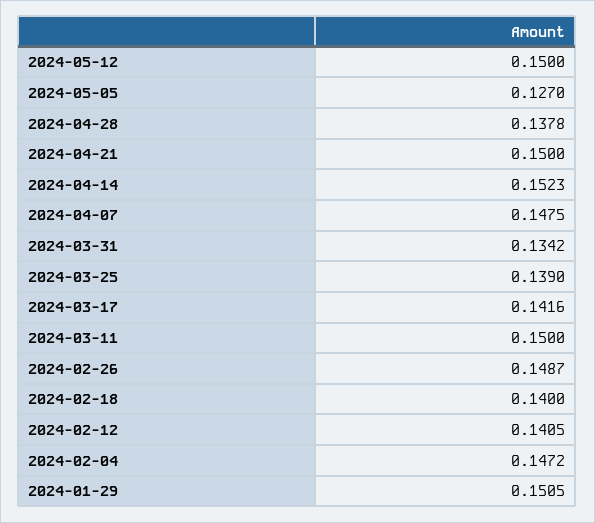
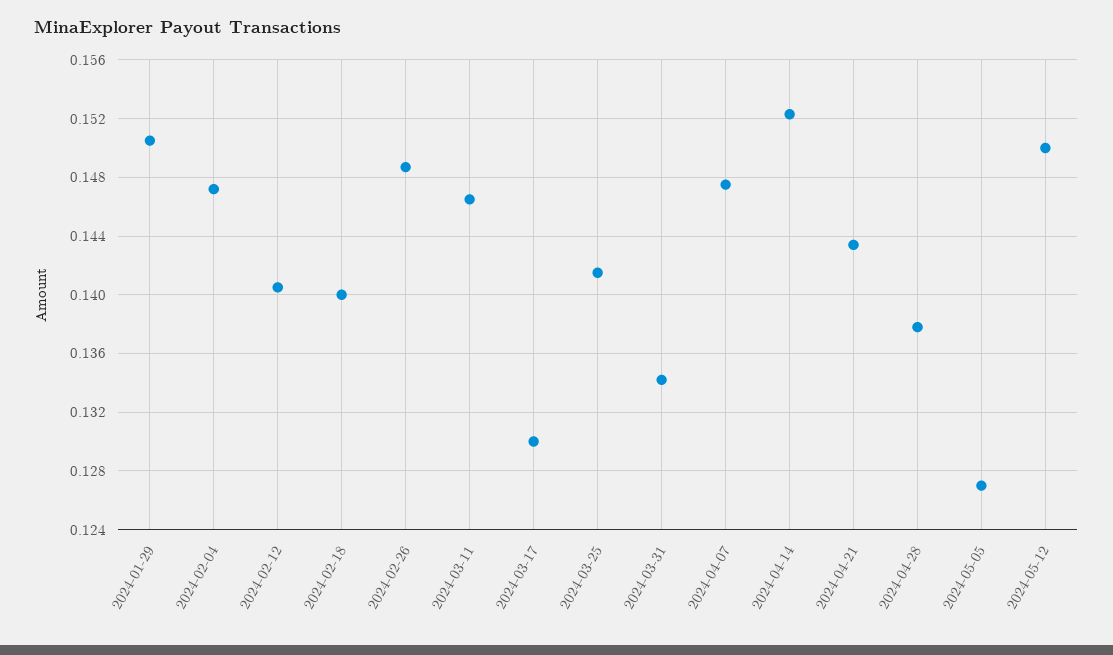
  {
    "2024-05-12": 0.15,
    "2024-05-05": 0.127,
    "2024-04-28": 0.1378,
-   "2024-04-21": 0.15,
+   "2024-04-21": 0.1435,
    "2024-04-14": 0.1523,
    "2024-04-07": 0.1475,
    "2024-03-31": 0.1342,
-   "2024-03-25": 0.139,
+   "2024-03-25": 0.1415,
-   "2024-03-17": 0.1416,
+   "2024-03-17": 0.13,
-   "2024-03-11": 0.15,
+   "2024-03-11": 0.1465,
    "2024-02-26": 0.1487,
    "2024-02-18": 0.14,
    "2024-02-12": 0.1405,
    "2024-02-04": 0.1472,
    "2024-01-29": 0.1505
  }

